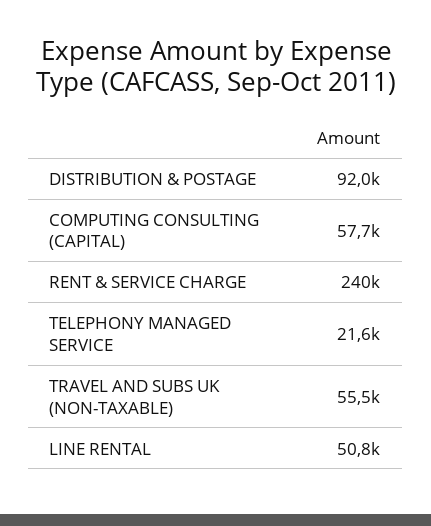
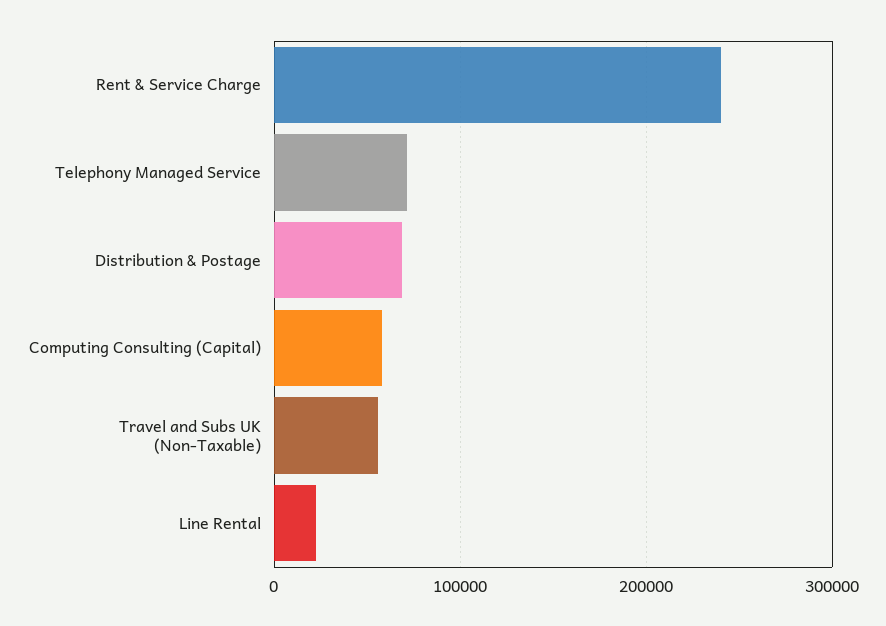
  {
-   "DISTRIBUTION & POSTAGE": 92000,
+   "DISTRIBUTION & POSTAGE": 70000,
    "COMPUTING CONSULTING (CAPITAL)": 57700,
    "RENT & SERVICE CHARGE": 240000,
-   "TELEPHONY MANAGED SERVICE": 21600,
+   "TELEPHONY MANAGED SERVICE": 70000,
    "TRAVEL AND SUBS UK (NON-TAXABLE)": 55500,
-   "LINE RENTAL": 50800
+   "LINE RENTAL": 20000
  }

